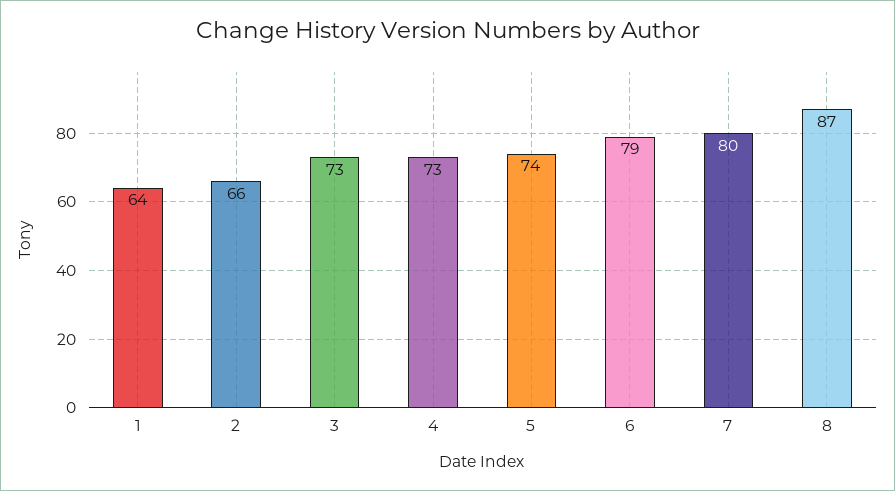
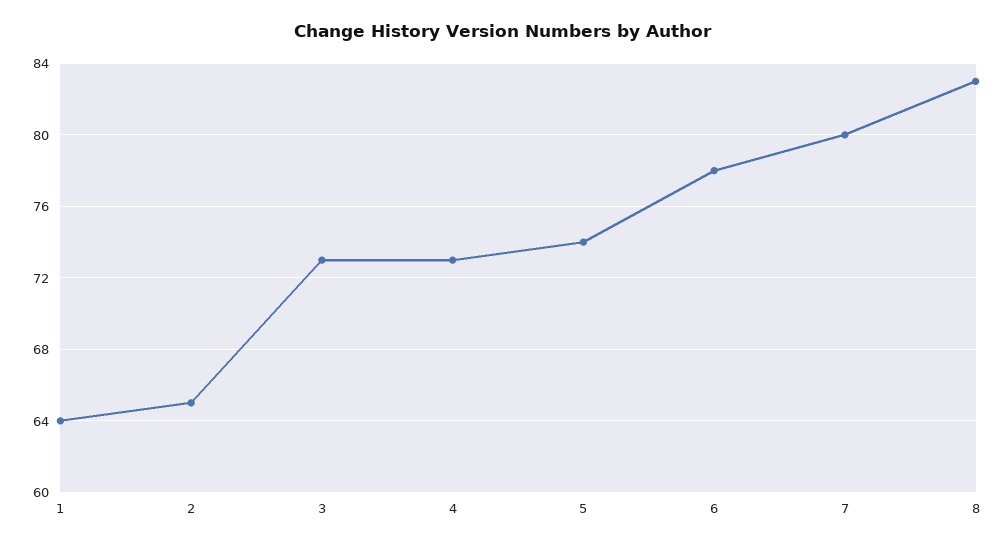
  {
    "1": 64,
-   "2": 66,
+   "2": 65,
    "3": 73,
    "4": 73,
    "5": 74,
-   "6": 79,
+   "6": 78,
    "7": 80,
-   "8": 87
+   "8": 83
  }

